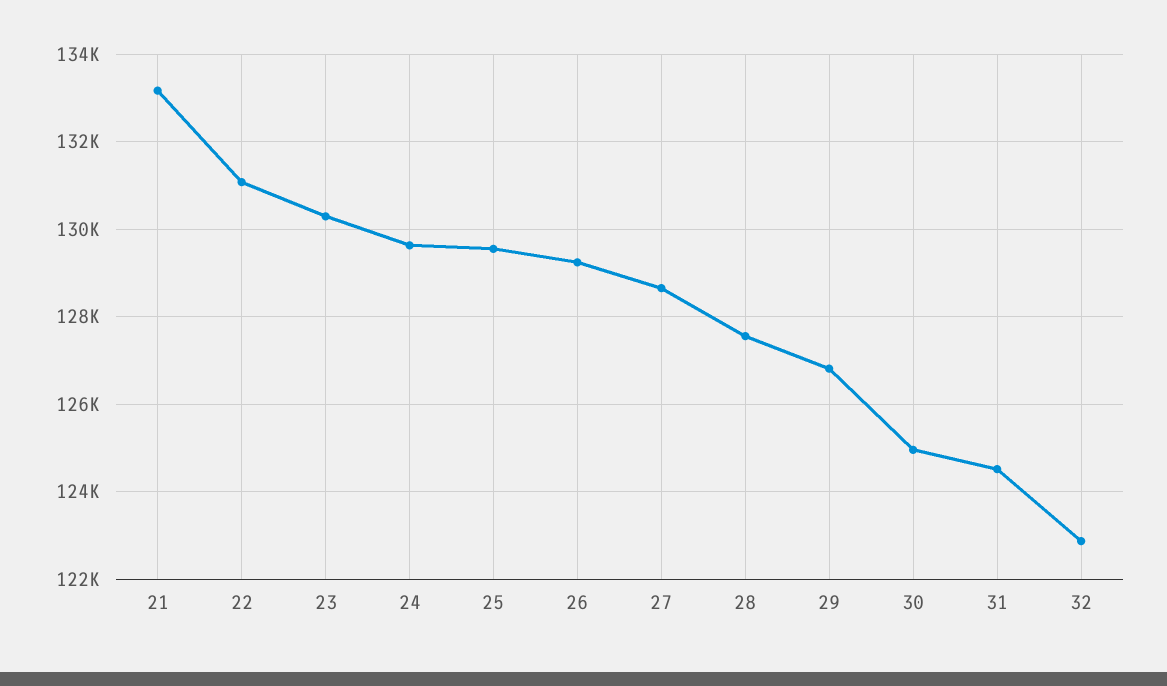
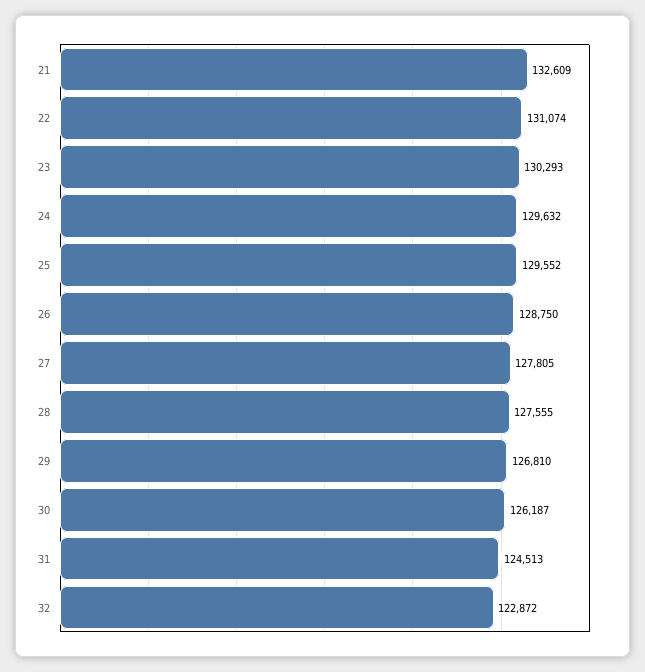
  {
-   "21": 133200,
+   "21": 132609,
    "22": 131074,
    "23": 130293,
    "24": 129632,
    "25": 129552,
-   "26": 129200,
+   "26": 128750,
-   "27": 128600,
+   "27": 127805,
    "28": 127555,
    "29": 126810,
-   "30": 125000,
+   "30": 126187,
    "31": 124513,
    "32": 122872
  }

